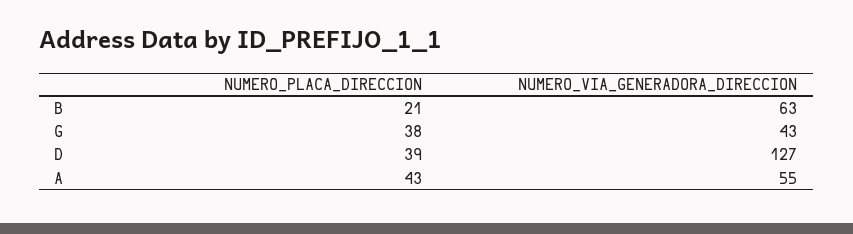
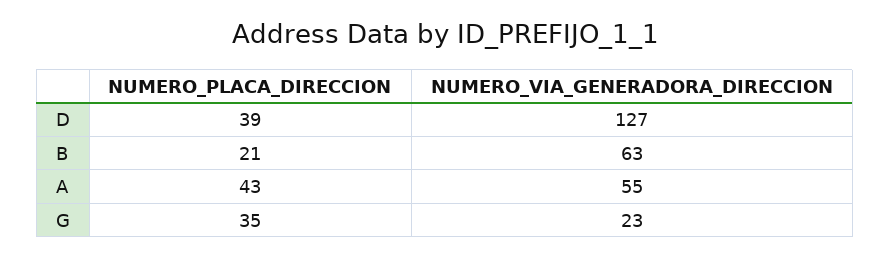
  {
    "NUMERO_PLACA_DIRECCION": {
      "B": 21,
-     "G": 38,
+     "G": 35,
      "D": 39,
      "A": 43
    },
    "NUMERO_VIA_GENERADORA_DIRECCION": {
      "B": 63,
-     "G": 43,
+     "G": 23,
      "D": 127,
      "A": 55
    }
  }

